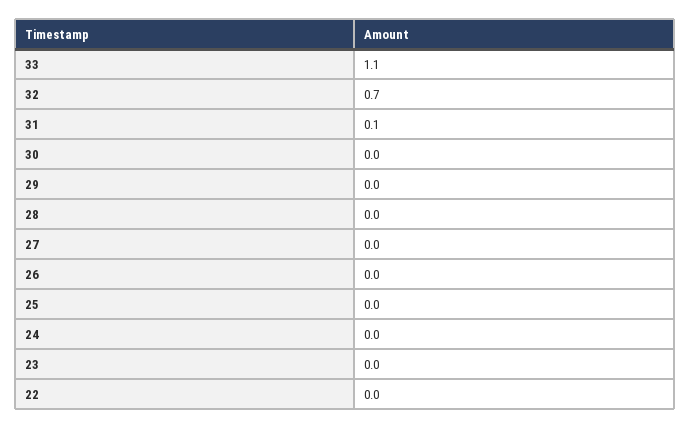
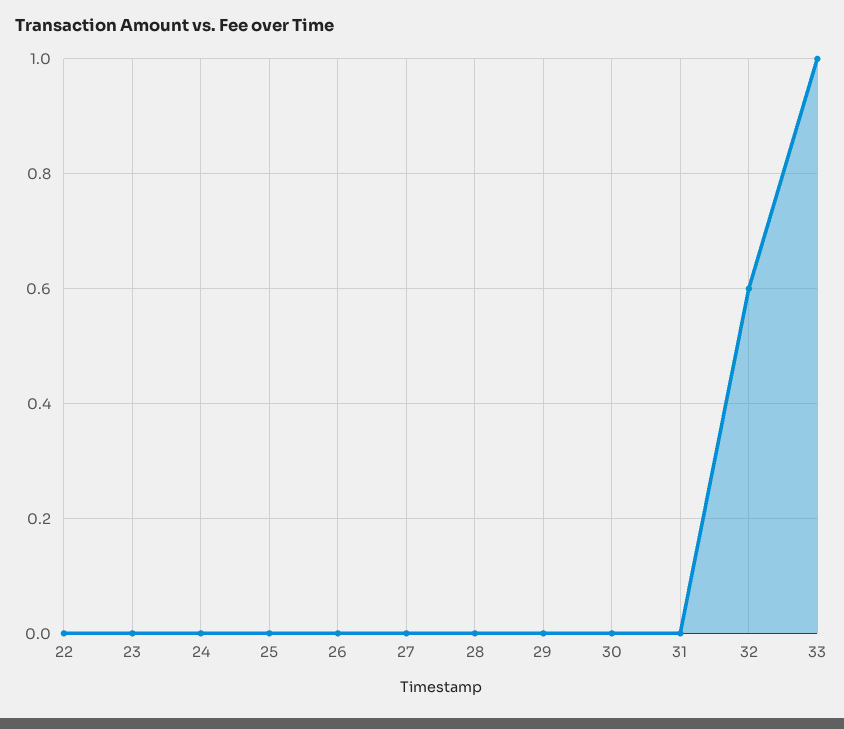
  {
-   "33": 1.1,
+   "33": 1,
-   "32": 0.7,
+   "32": 0.6,
-   "31": 0.1,
+   "31": 0,
    "30": 0,
    "29": 0,
    "28": 0,
    "27": 0,
    "26": 0,
    "25": 0,
    "24": 0,
    "23": 0,
    "22": 0
  }

